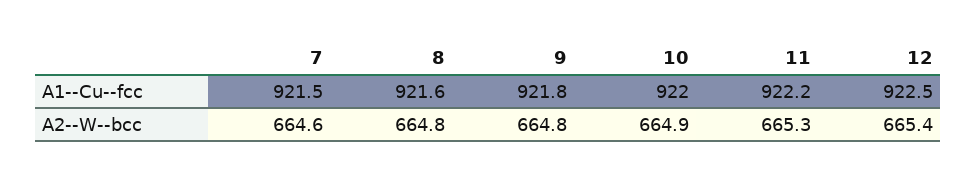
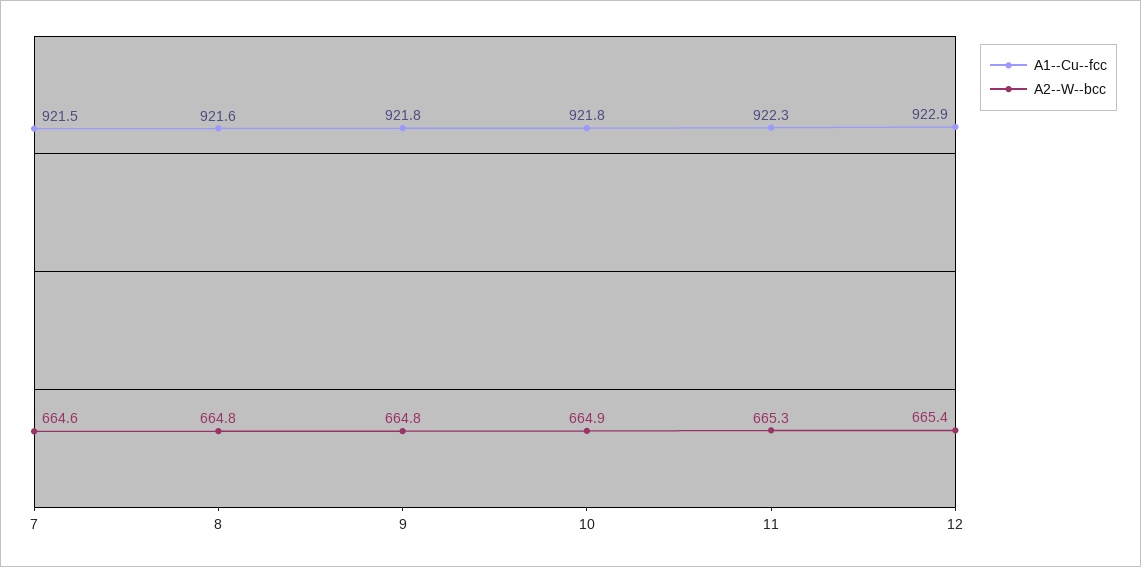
  {
    "A1--Cu--fcc": {
      "7": 921.5,
      "8": 921.6,
      "9": 921.8,
-     "10": 922,
+     "10": 921.8,
-     "11": 922.2,
+     "11": 922.3,
-     "12": 922.5
+     "12": 922.9
    },
    "A2--W--bcc": {
      "7": 664.6,
      "8": 664.8,
      "9": 664.8,
      "10": 664.9,
      "11": 665.3,
      "12": 665.4
    }
  }

